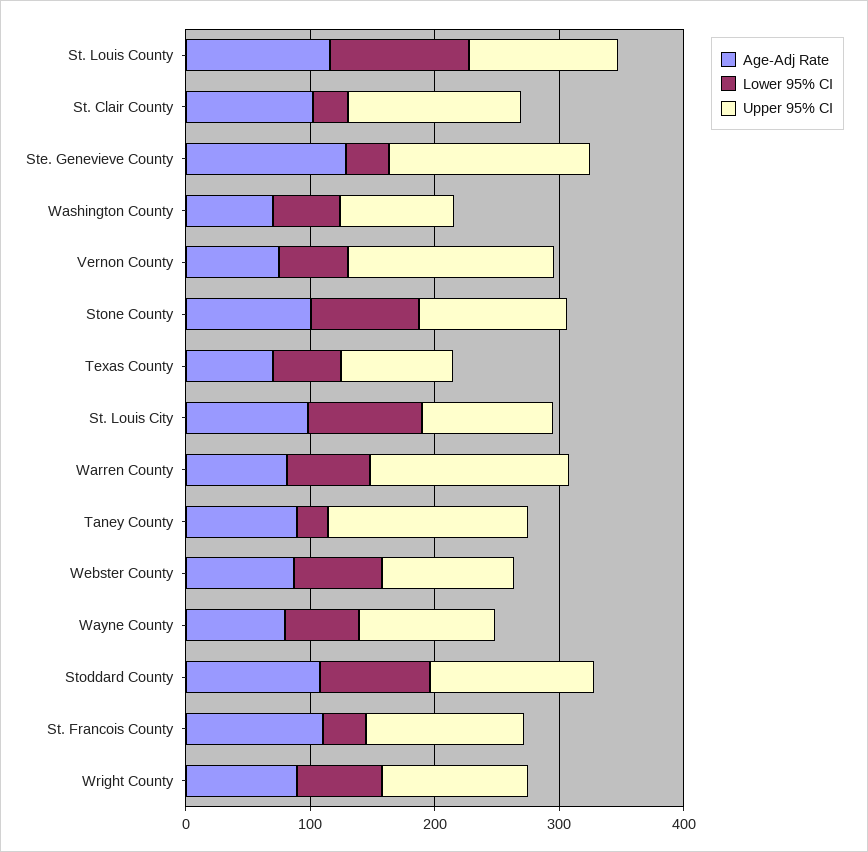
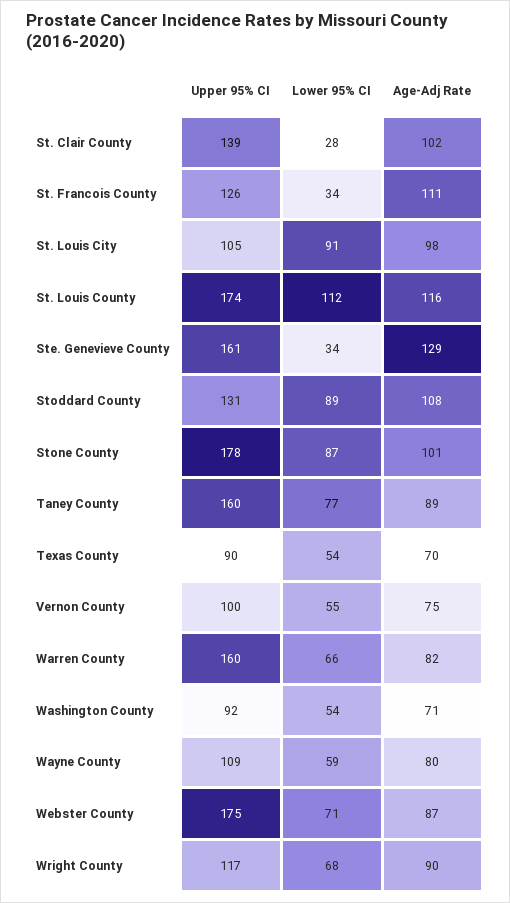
  {
    "Age-Adj Rate": {
      "St. Louis County": 116,
      "St. Clair County": 102,
      "Ste. Genevieve County": 129,
      "Washington County": 71,
      "Vernon County": 75,
      "Stone County": 101,
      "Texas County": 70,
      "St. Louis City": 98,
      "Warren County": 82,
      "Taney County": 89,
      "Webster County": 87,
      "Wayne County": 80,
      "Stoddard County": 108,
      "St. Francois County": 111,
      "Wright County": 90
    },
    "Lower 95% CI": {
      "St. Louis County": 112,
      "St. Clair County": 28,
      "Ste. Genevieve County": 34,
      "Washington County": 54,
      "Vernon County": 55,
      "Stone County": 87,
      "Texas County": 54,
      "St. Louis City": 91,
      "Warren County": 66,
-     "Taney County": 20,
+     "Taney County": 77,
      "Webster County": 71,
      "Wayne County": 59,
      "Stoddard County": 89,
      "St. Francois County": 34,
      "Wright County": 68
    },
    "Upper 95% CI": {
-     "St. Louis County": 120,
+     "St. Louis County": 174,
      "St. Clair County": 139,
      "Ste. Genevieve County": 161,
      "Washington County": 92,
-     "Vernon County": 160,
+     "Vernon County": 100,
-     "Stone County": 120,
+     "Stone County": 178,
      "Texas County": 90,
      "St. Louis City": 105,
      "Warren County": 160,
      "Taney County": 160,
-     "Webster County": 100,
+     "Webster County": 175,
      "Wayne County": 109,
      "Stoddard County": 131,
      "St. Francois County": 126,
      "Wright County": 117
    }
  }

